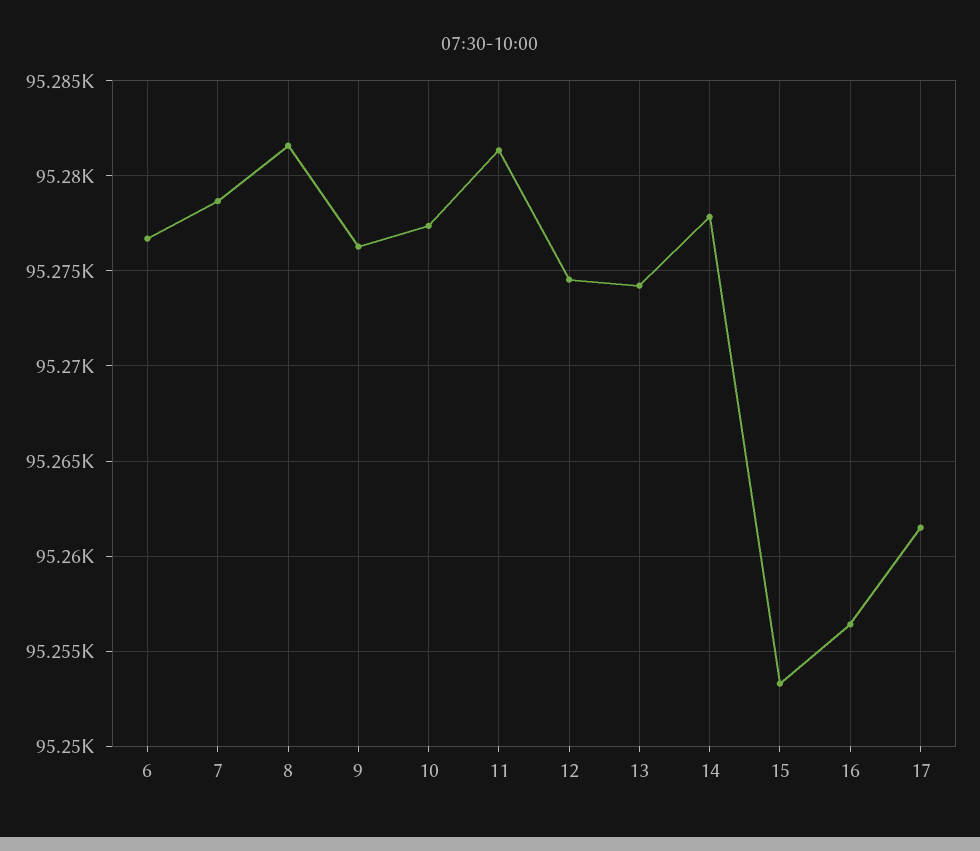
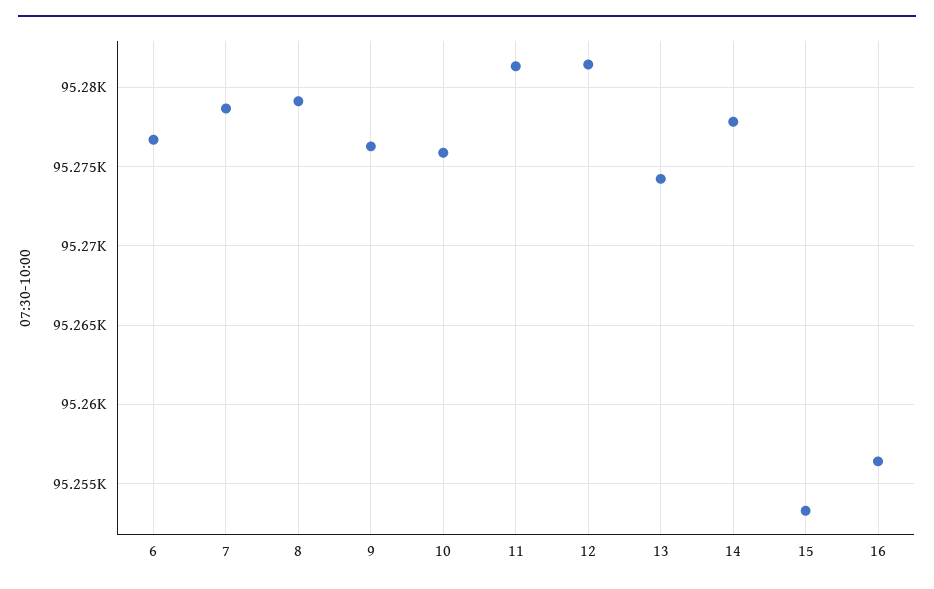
  {
    "6": 95276.5,
    "7": 95278.5,
-   "8": 95281.5,
+   "8": 95279,
    "9": 95276.5,
-   "10": 95277.5,
+   "10": 95276,
    "11": 95281.5,
-   "12": 95274.5,
+   "12": 95281.5,
    "13": 95274,
    "14": 95278,
    "15": 95253.5,
-   "16": 95256.5,
+   "16": 95256.5
-   "17": 95261.5
  }

